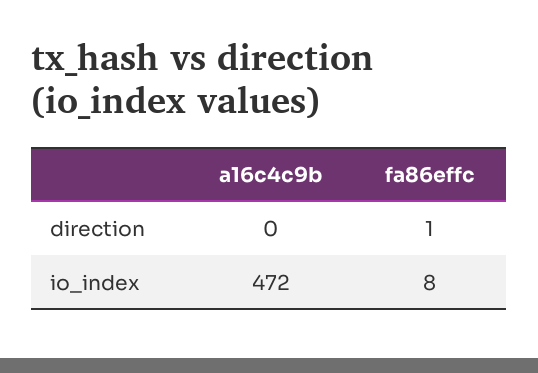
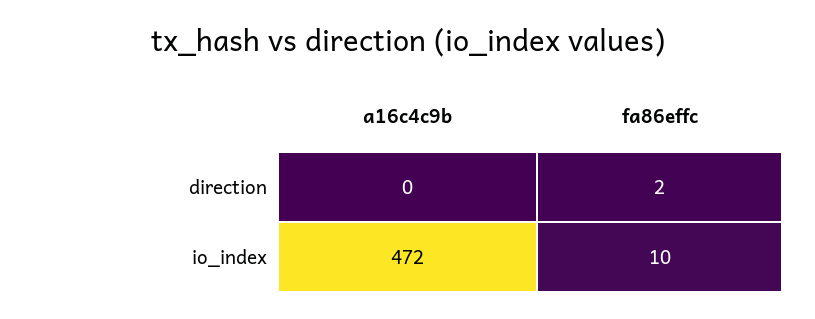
  {
    "a16c4c9b": {
      "direction": 0,
      "io_index": 472
    },
    "fa86effc": {
-     "direction": 1,
+     "direction": 2,
-     "io_index": 8
+     "io_index": 10
    }
  }

